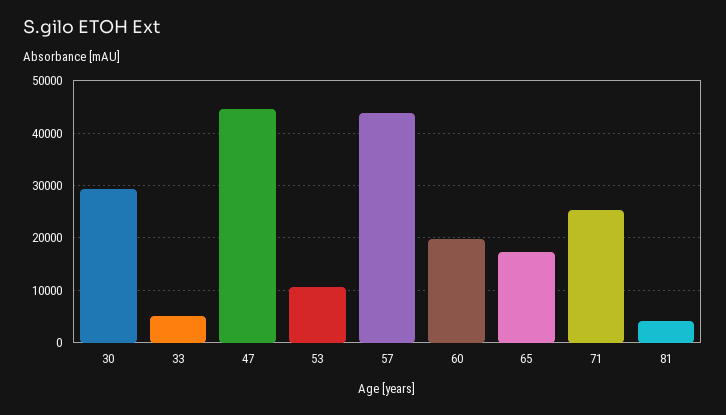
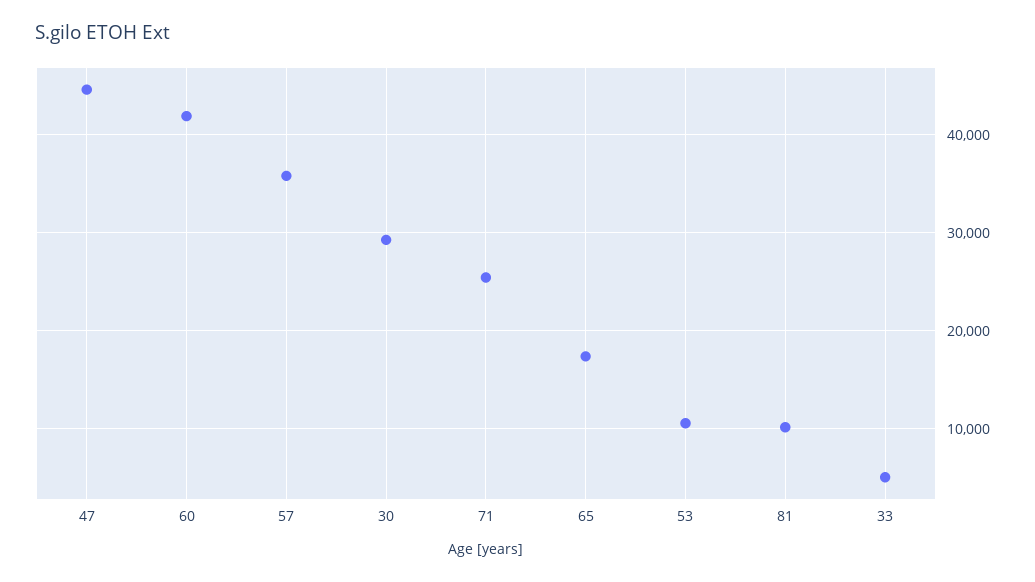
  {
    "30": 29000,
    "33": 5000,
    "47": 45000,
    "53": 11000,
-   "57": 44000,
+   "57": 36000,
-   "60": 20000,
+   "60": 42000,
    "65": 17000,
    "71": 25000,
-   "81": 4000
+   "81": 10000
  }

